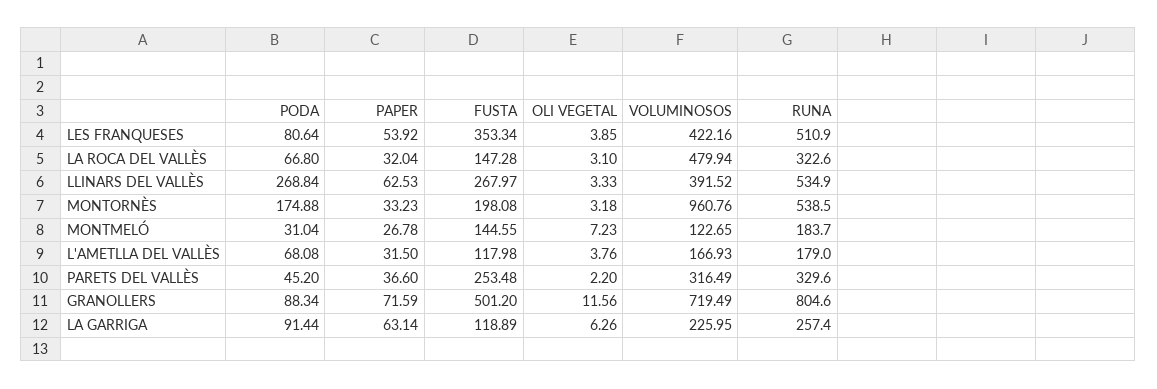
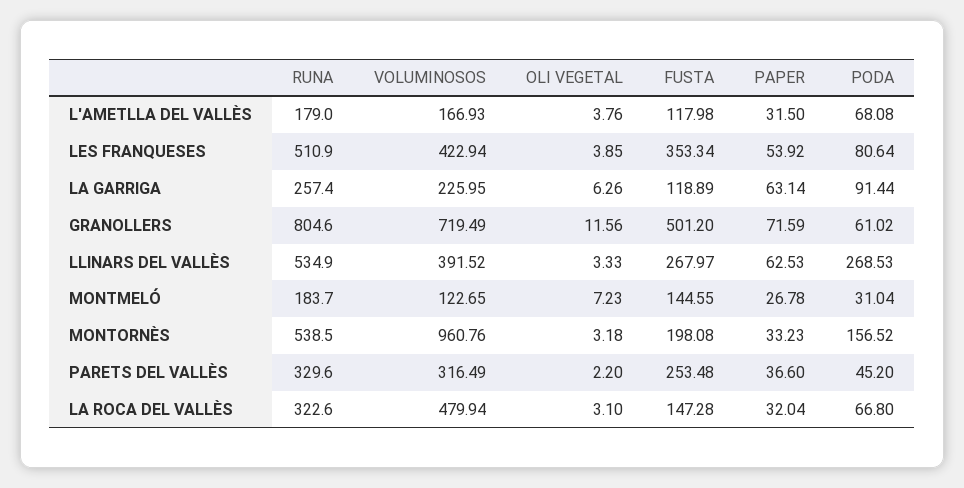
  {
    "PODA": {
      "LES FRANQUESES": 80.64,
      "LA ROCA DEL VALLÈS": 66.8,
-     "LLINARS DEL VALLÈS": 268.84,
+     "LLINARS DEL VALLÈS": 268.53,
-     "MONTORNÈS": 174.88,
+     "MONTORNÈS": 156.52,
      "MONTMELÓ": 31.04,
      "L'AMETLLA DEL VALLÈS": 68.08,
      "PARETS DEL VALLÈS": 45.2,
-     "GRANOLLERS": 88.34,
+     "GRANOLLERS": 61.02,
      "LA GARRIGA": 91.44
    },
    "PAPER": {
      "LES FRANQUESES": 53.92,
      "LA ROCA DEL VALLÈS": 32.04,
      "LLINARS DEL VALLÈS": 62.53,
      "MONTORNÈS": 33.23,
      "MONTMELÓ": 26.78,
      "L'AMETLLA DEL VALLÈS": 31.5,
      "PARETS DEL VALLÈS": 36.6,
      "GRANOLLERS": 71.59,
      "LA GARRIGA": 63.14
    },
    "FUSTA": {
      "LES FRANQUESES": 353.34,
      "LA ROCA DEL VALLÈS": 147.28,
      "LLINARS DEL VALLÈS": 267.97,
      "MONTORNÈS": 198.08,
      "MONTMELÓ": 144.55,
      "L'AMETLLA DEL VALLÈS": 117.98,
      "PARETS DEL VALLÈS": 253.48,
      "GRANOLLERS": 501.2,
      "LA GARRIGA": 118.89
    },
    "OLI VEGETAL": {
      "LES FRANQUESES": 3.85,
      "LA ROCA DEL VALLÈS": 3.1,
      "LLINARS DEL VALLÈS": 3.33,
      "MONTORNÈS": 3.18,
      "MONTMELÓ": 7.23,
      "L'AMETLLA DEL VALLÈS": 3.76,
      "PARETS DEL VALLÈS": 2.2,
      "GRANOLLERS": 11.56,
      "LA GARRIGA": 6.26
    },
    "VOLUMINOSOS": {
-     "LES FRANQUESES": 422.16,
+     "LES FRANQUESES": 422.94,
      "LA ROCA DEL VALLÈS": 479.94,
      "LLINARS DEL VALLÈS": 391.52,
      "MONTORNÈS": 960.76,
      "MONTMELÓ": 122.65,
      "L'AMETLLA DEL VALLÈS": 166.93,
      "PARETS DEL VALLÈS": 316.49,
      "GRANOLLERS": 719.49,
      "LA GARRIGA": 225.95
    },
    "RUNA": {
      "LES FRANQUESES": 510.9,
      "LA ROCA DEL VALLÈS": 322.6,
      "LLINARS DEL VALLÈS": 534.9,
      "MONTORNÈS": 538.5,
      "MONTMELÓ": 183.7,
      "L'AMETLLA DEL VALLÈS": 179,
      "PARETS DEL VALLÈS": 329.6,
      "GRANOLLERS": 804.6,
      "LA GARRIGA": 257.4
    }
  }

